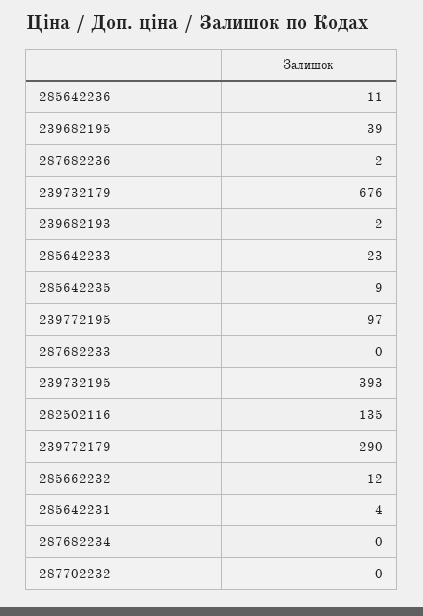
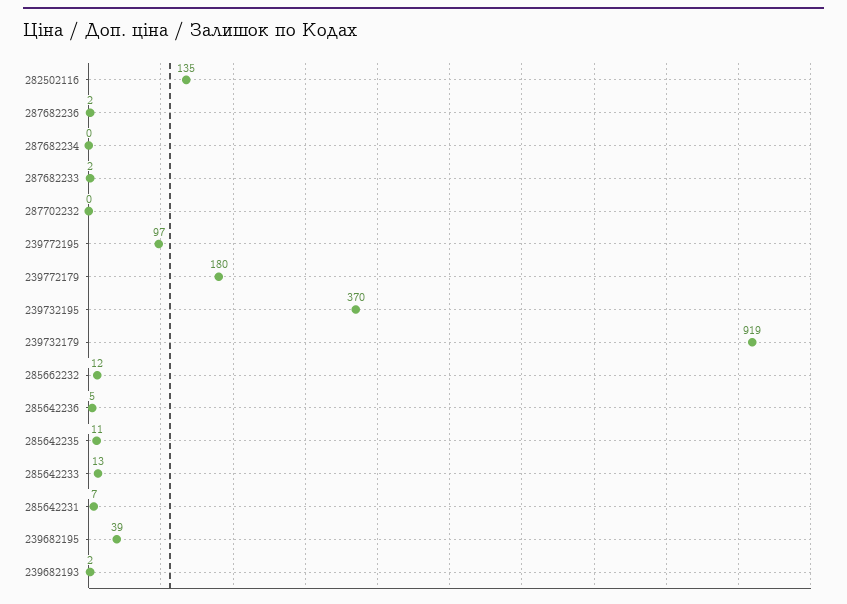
  {
-   "285642236": 11,
+   "285642236": 5,
    "239682195": 39,
    "287682236": 2,
-   "239732179": 676,
+   "239732179": 919,
    "239682193": 2,
-   "285642233": 23,
+   "285642233": 13,
-   "285642235": 9,
+   "285642235": 11,
    "239772195": 97,
-   "287682233": 0,
+   "287682233": 2,
-   "239732195": 393,
+   "239732195": 370,
    "282502116": 135,
-   "239772179": 290,
+   "239772179": 180,
    "285662232": 12,
-   "285642231": 4,
+   "285642231": 7,
    "287682234": 0,
    "287702232": 0
  }

